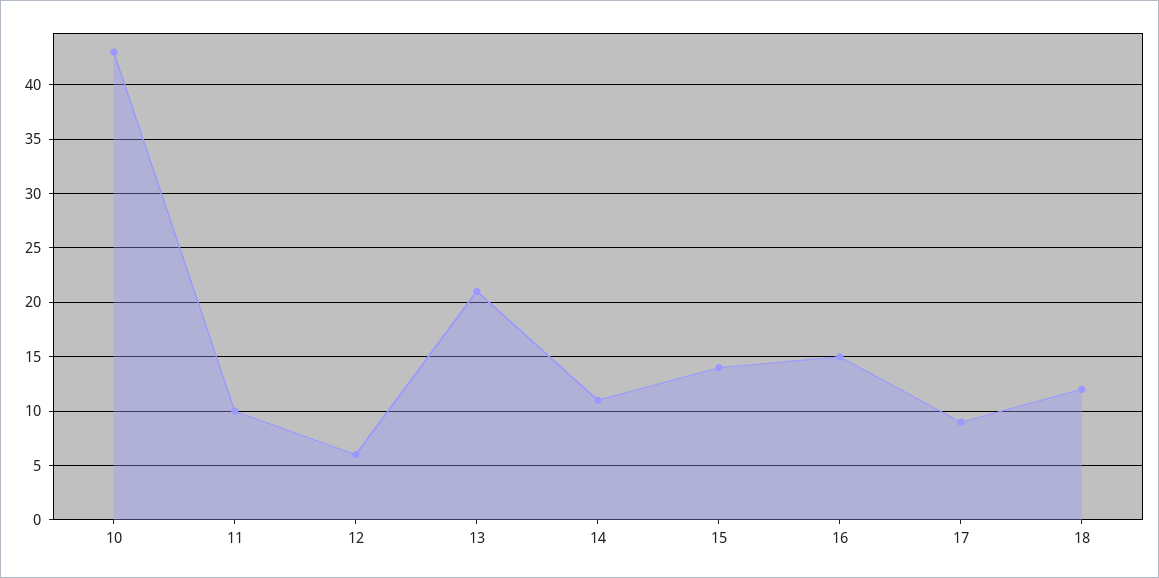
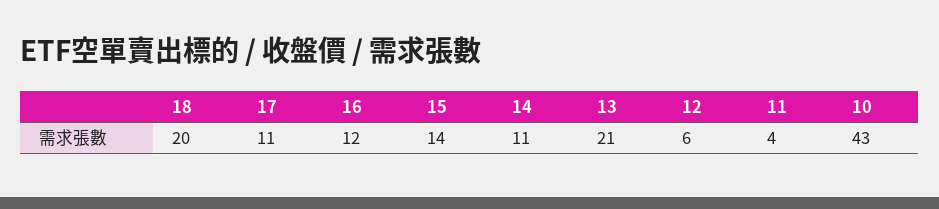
  {
    "10": 43,
-   "11": 10,
+   "11": 4,
    "12": 6,
    "13": 21,
    "14": 11,
    "15": 14,
-   "16": 15,
+   "16": 12,
-   "17": 9,
+   "17": 11,
-   "18": 12
+   "18": 20
  }

